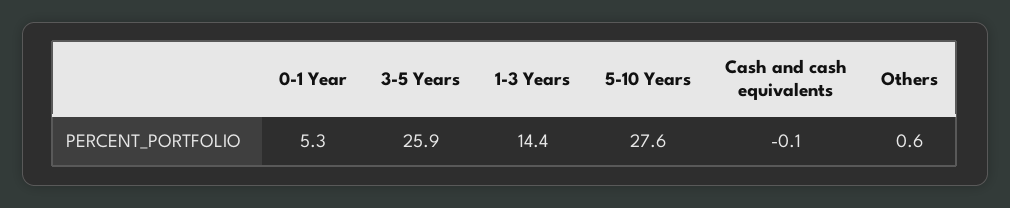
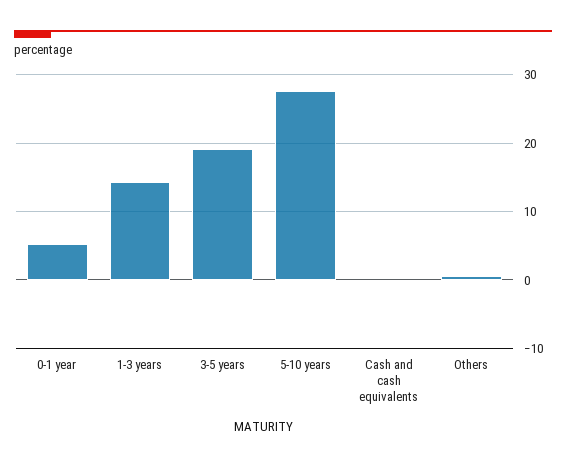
  {
    "0-1 Year": 5.3,
-   "3-5 Years": 25.9,
+   "3-5 Years": 19,
    "1-3 Years": 14.4,
    "5-10 Years": 27.6,
    "Cash and cash equivalents": -0.1,
    "Others": 0.6
  }

